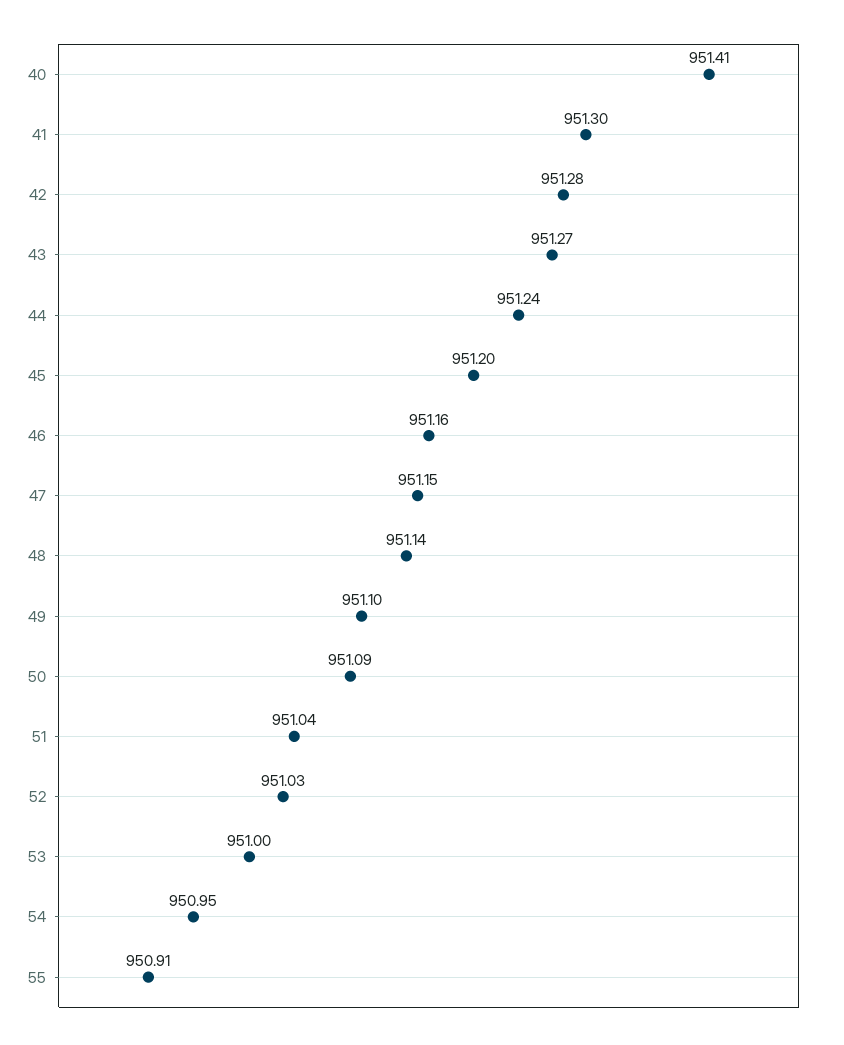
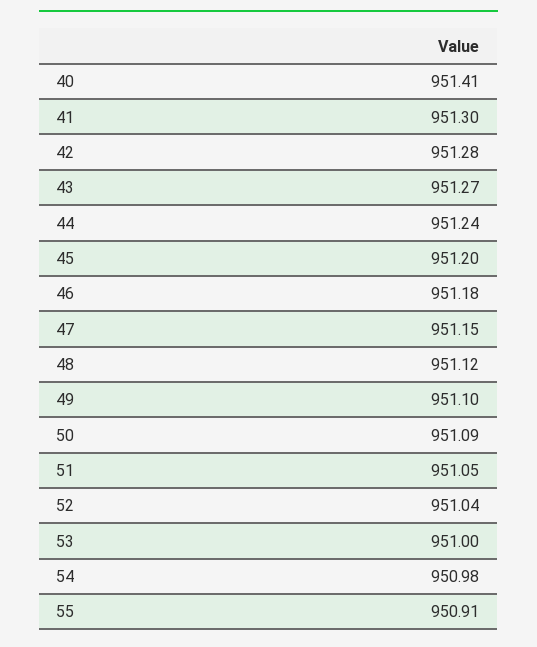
  {
    "40": 951.41,
    "41": 951.3,
    "42": 951.28,
    "43": 951.27,
    "44": 951.24,
    "45": 951.2,
-   "46": 951.16,
+   "46": 951.18,
    "47": 951.15,
-   "48": 951.14,
+   "48": 951.12,
    "49": 951.1,
    "50": 951.09,
-   "51": 951.04,
+   "51": 951.05,
-   "52": 951.03,
+   "52": 951.04,
    "53": 951,
-   "54": 950.95,
+   "54": 950.98,
    "55": 950.91
  }

